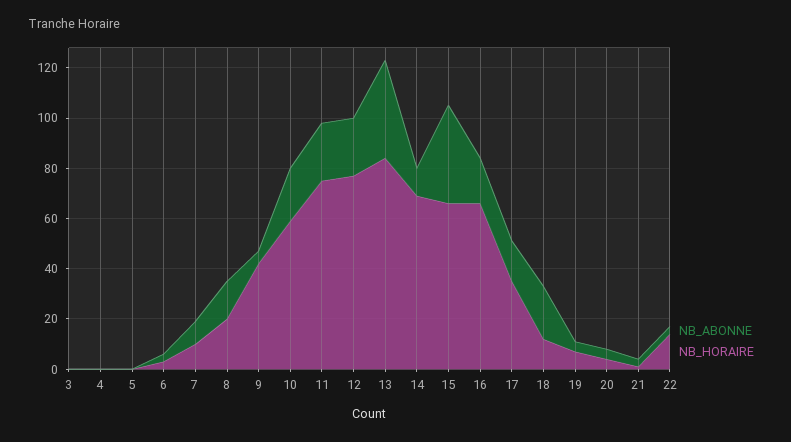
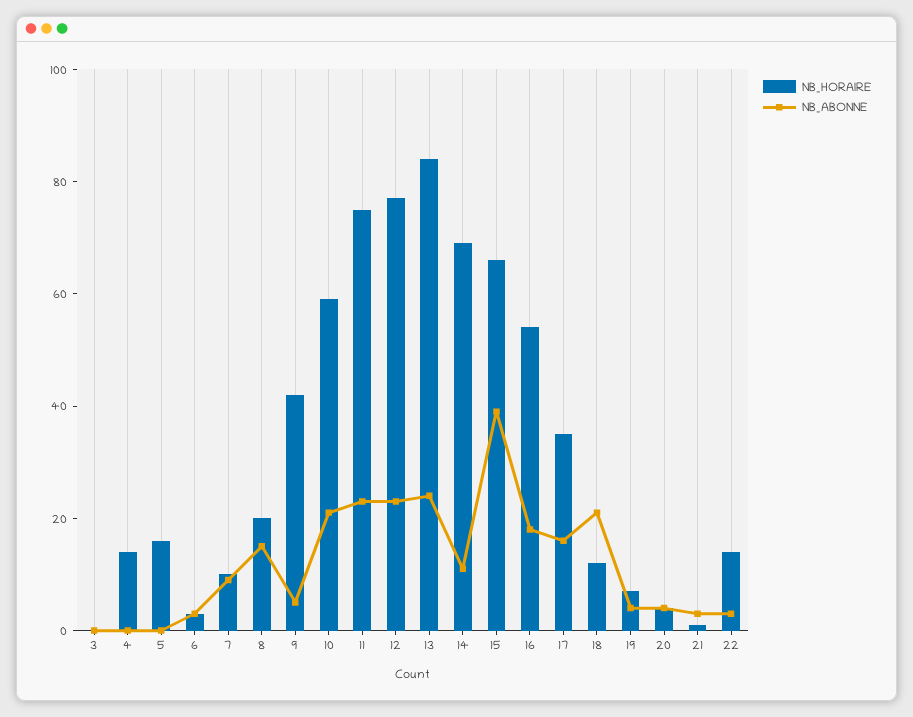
  {
    "NB_ABONNE": {
      "3": 0,
      "4": 0,
      "5": 0,
      "6": 5,
      "7": 10,
      "8": 15,
      "9": 5,
      "10": 20,
      "11": 25,
      "12": 25,
-     "13": 40,
+     "13": 25,
      "14": 10,
      "15": 40,
      "16": 20,
      "17": 15,
      "18": 20,
      "19": 5,
      "20": 5,
      "21": 5,
      "22": 5
    },
    "NB_HORAIRE": {
      "3": 0,
-     "4": 0,
+     "4": 15,
-     "5": 0,
+     "5": 15,
      "6": 5,
      "7": 10,
      "8": 20,
      "9": 40,
      "10": 60,
      "11": 75,
      "12": 75,
      "13": 85,
      "14": 70,
      "15": 65,
-     "16": 65,
+     "16": 55,
      "17": 35,
      "18": 10,
      "19": 5,
      "20": 5,
      "21": 0,
      "22": 15
    }
  }

